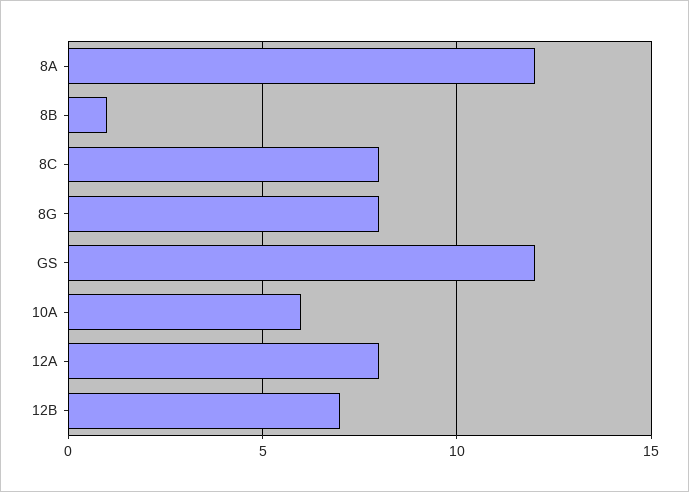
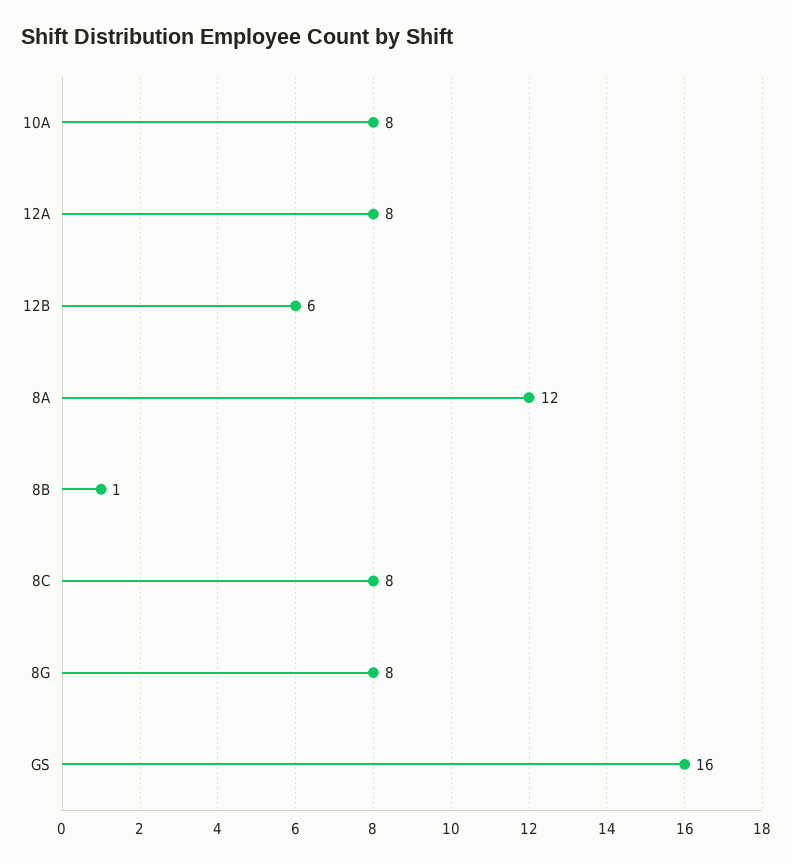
  {
    "8A": 12,
    "8B": 1,
    "8C": 8,
    "8G": 8,
-   "GS": 12,
+   "GS": 16,
-   "10A": 6,
+   "10A": 8,
    "12A": 8,
-   "12B": 7
+   "12B": 6
  }

